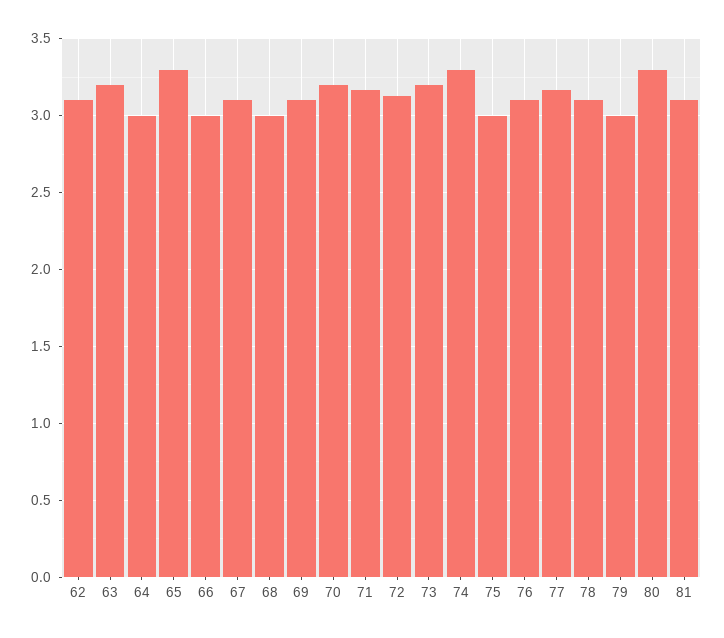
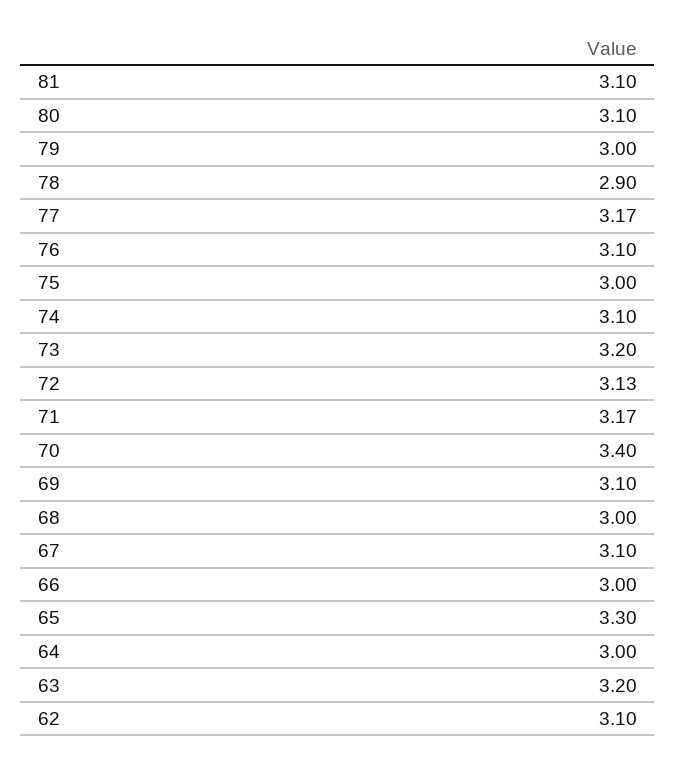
  {
    "62": 3.1,
    "63": 3.2,
    "64": 3,
    "65": 3.3,
    "66": 3,
    "67": 3.1,
    "68": 3,
    "69": 3.1,
-   "70": 3.2,
+   "70": 3.4,
    "71": 3.17,
    "72": 3.13,
    "73": 3.2,
-   "74": 3.3,
+   "74": 3.1,
    "75": 3,
    "76": 3.1,
    "77": 3.17,
-   "78": 3.1,
+   "78": 2.9,
    "79": 3,
-   "80": 3.3,
+   "80": 3.1,
    "81": 3.1
  }

